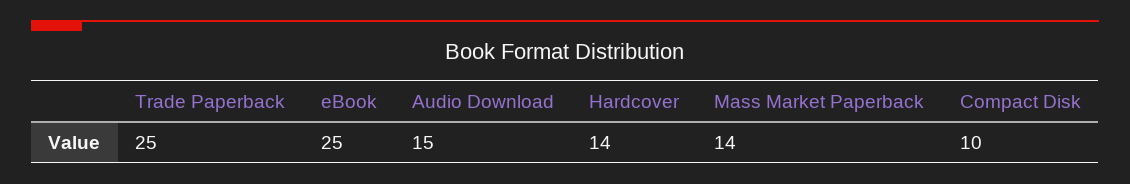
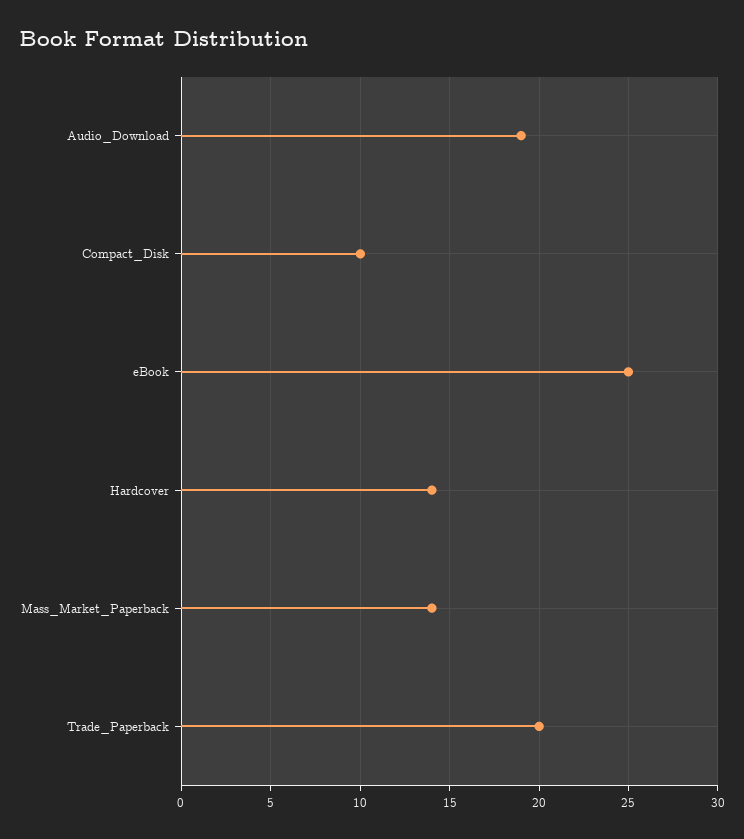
  {
-   "Trade Paperback": 25,
+   "Trade Paperback": 20,
    "eBook": 25,
-   "Audio Download": 15,
+   "Audio Download": 19,
    "Hardcover": 14,
    "Mass Market Paperback": 14,
    "Compact Disk": 10
  }

